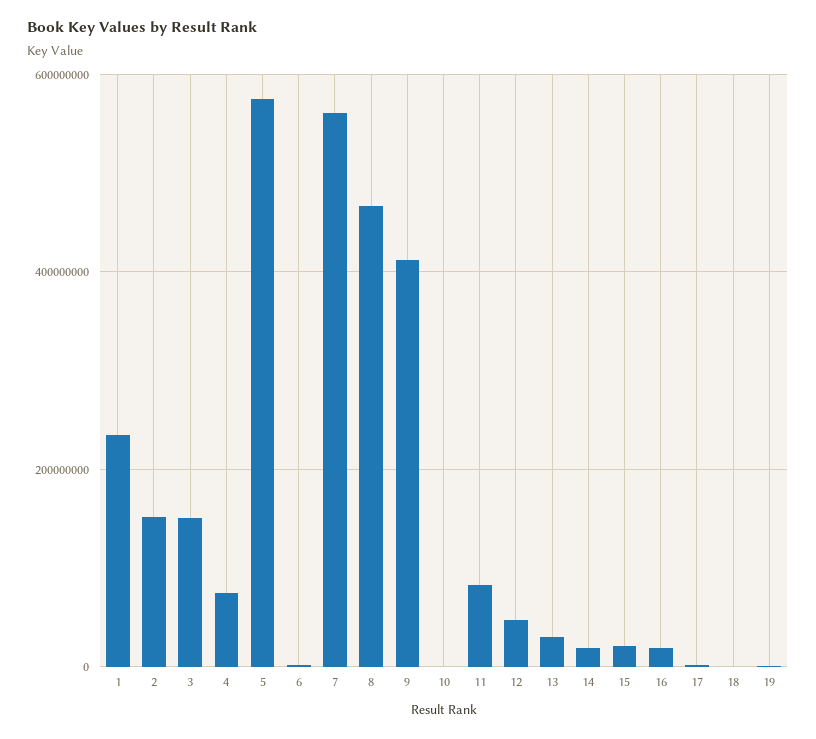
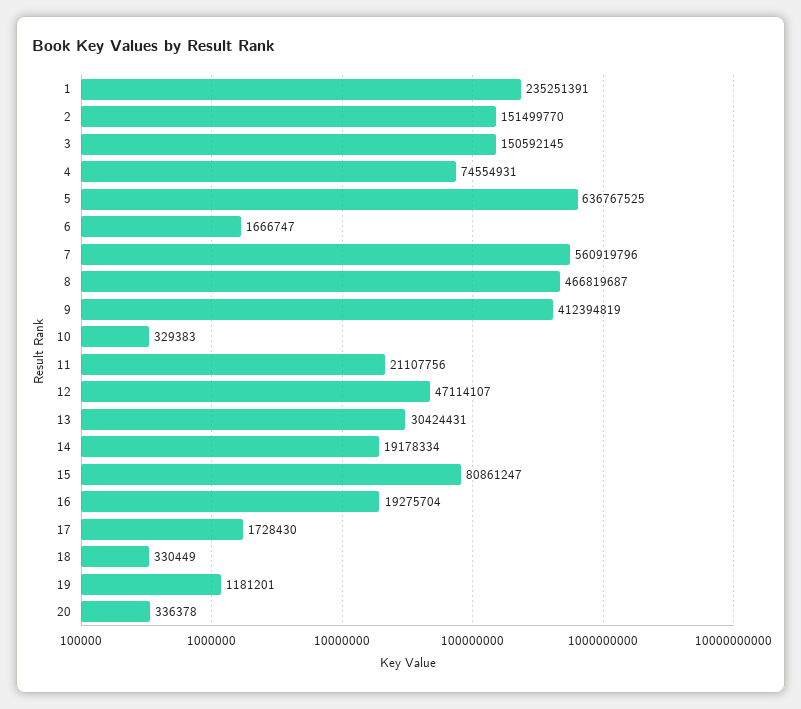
  {
    "1": 235251391,
    "2": 151499770,
    "3": 150592145,
    "4": 74554931,
-   "5": 580000000,
+   "5": 636767525,
    "6": 1666747,
    "7": 560919796,
    "8": 466819687,
    "9": 412394819,
    "10": 329383,
-   "11": 80000000,
+   "11": 21107756,
    "12": 47114107,
    "13": 30424431,
    "14": 19178334,
-   "15": 20000000,
+   "15": 80861247,
    "16": 19275704,
    "17": 1728430,
    "18": 330449,
-   "19": 1181201
+   "19": 1181201,
+   "20": 336378
  }

